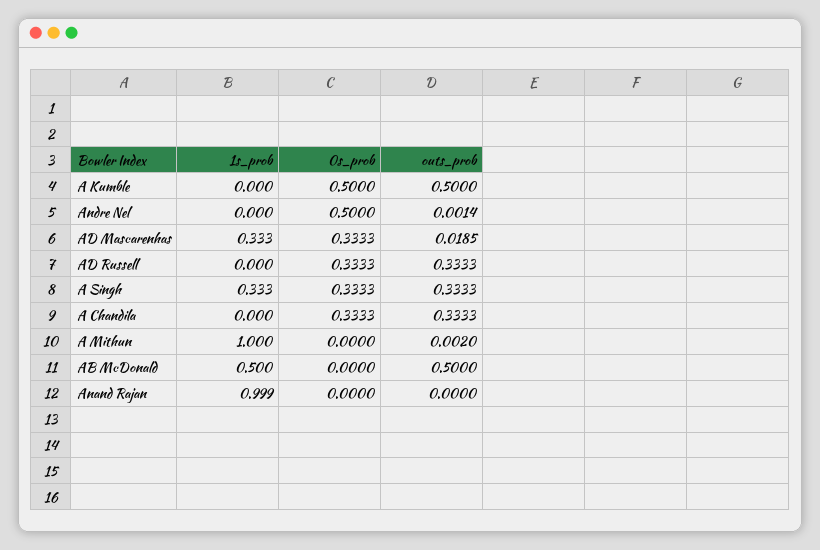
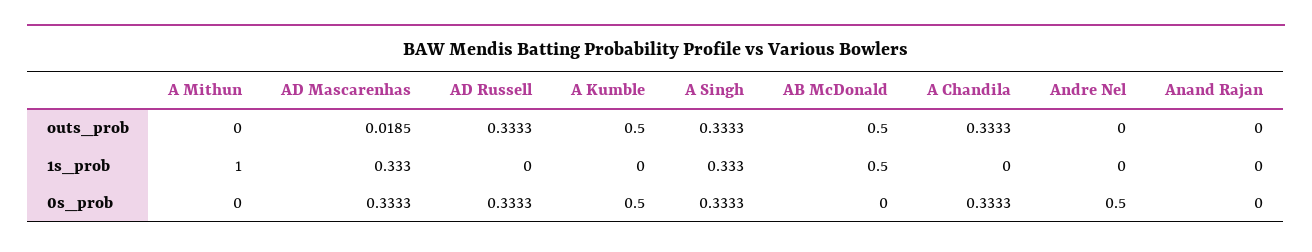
  {
    "1s_prob": {
      "A Kumble": 0,
      "Andre Nel": 0,
      "AD Mascarenhas": 0.333,
      "AD Russell": 0,
      "A Singh": 0.333,
      "A Chandila": 0,
      "A Mithun": 1,
      "AB McDonald": 0.5,
-     "Anand Rajan": 0.999
+     "Anand Rajan": 0
    },
    "0s_prob": {
      "A Kumble": 0.5,
      "Andre Nel": 0.5,
      "AD Mascarenhas": 0.3333,
      "AD Russell": 0.3333,
      "A Singh": 0.3333,
      "A Chandila": 0.3333,
      "A Mithun": 0,
      "AB McDonald": 0,
      "Anand Rajan": 0
    },
    "outs_prob": {
      "A Kumble": 0.5,
-     "Andre Nel": 0.0014,
+     "Andre Nel": 0,
      "AD Mascarenhas": 0.0185,
      "AD Russell": 0.3333,
      "A Singh": 0.3333,
      "A Chandila": 0.3333,
-     "A Mithun": 0.002,
+     "A Mithun": 0,
      "AB McDonald": 0.5,
      "Anand Rajan": 0
    }
  }

